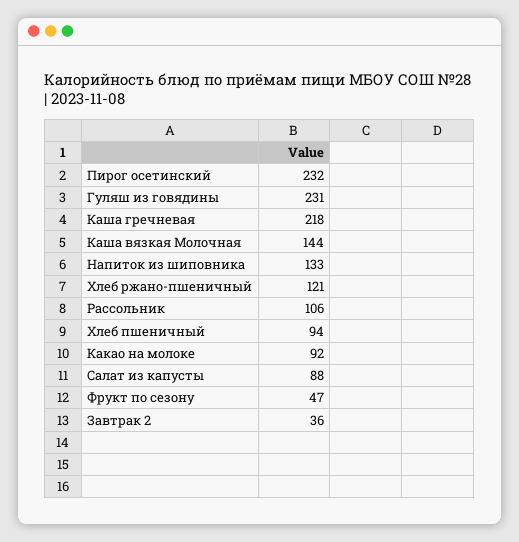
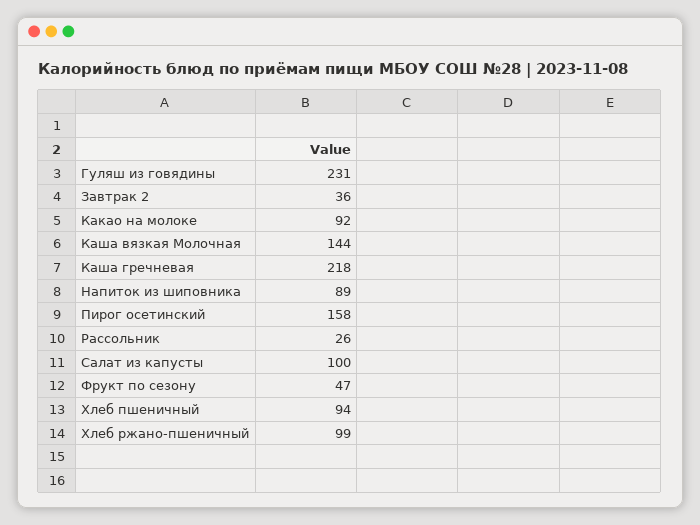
  {
-   "Пирог осетинский": 232,
+   "Пирог осетинский": 158,
    "Гуляш из говядины": 231,
    "Каша гречневая": 218,
    "Каша вязкая Молочная": 144,
-   "Напиток из шиповника": 133,
+   "Напиток из шиповника": 89,
-   "Хлеб ржано-пшеничный": 121,
+   "Хлеб ржано-пшеничный": 99,
-   "Рассольник": 106,
+   "Рассольник": 26,
    "Хлеб пшеничный": 94,
    "Какао на молоке": 92,
-   "Салат из капусты": 88,
+   "Салат из капусты": 100,
    "Фрукт по сезону": 47,
    "Завтрак 2": 36
  }

